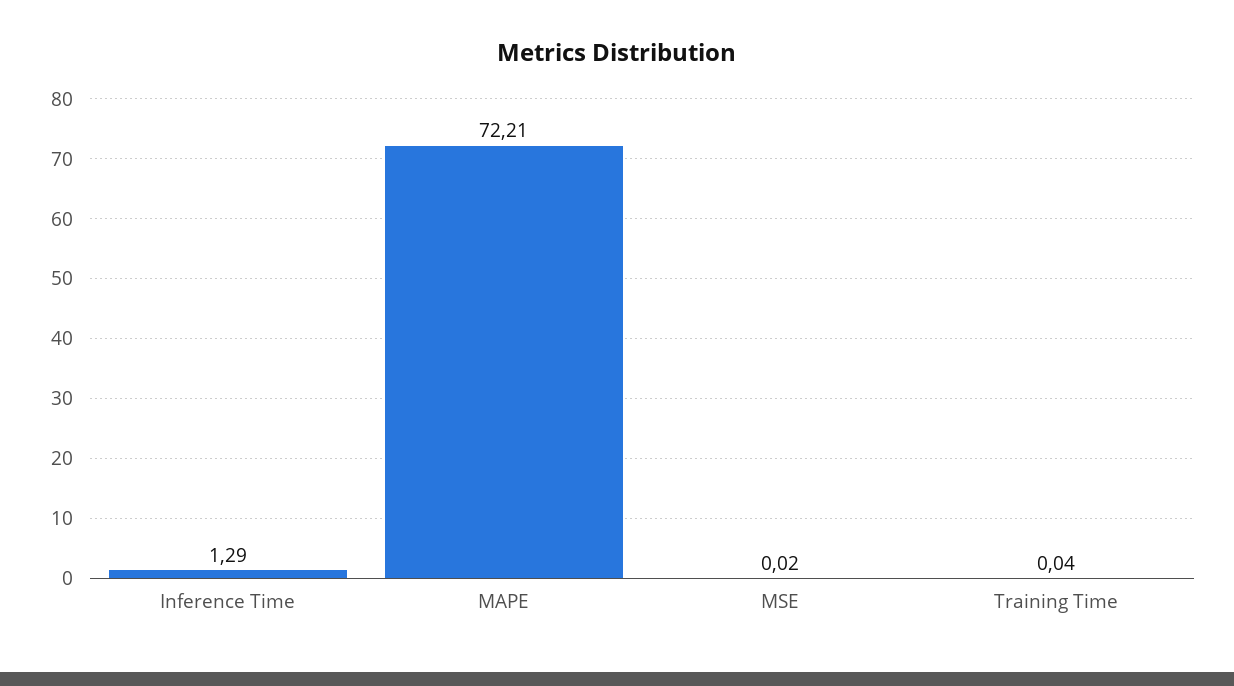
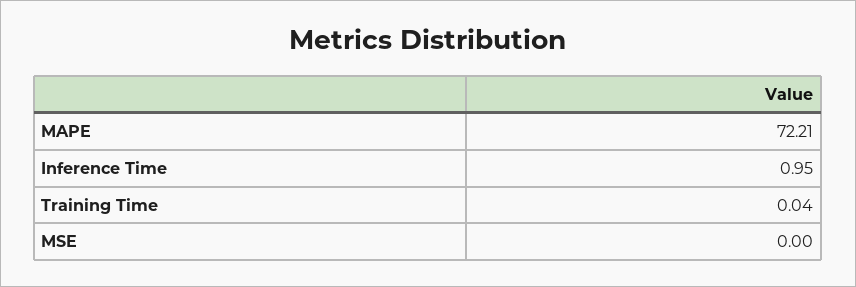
  {
-   "Inference Time": 1.29,
+   "Inference Time": 0.95,
    "MAPE": 72.21,
-   "MSE": 0.02,
+   "MSE": 0,
    "Training Time": 0.04
  }

